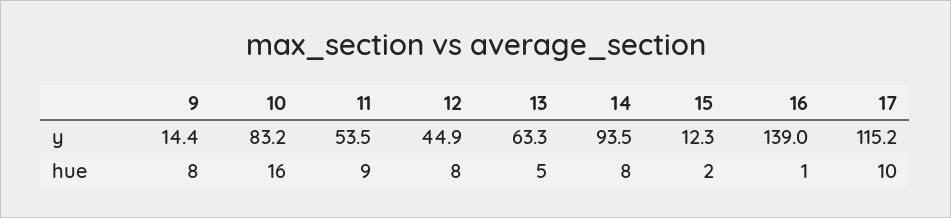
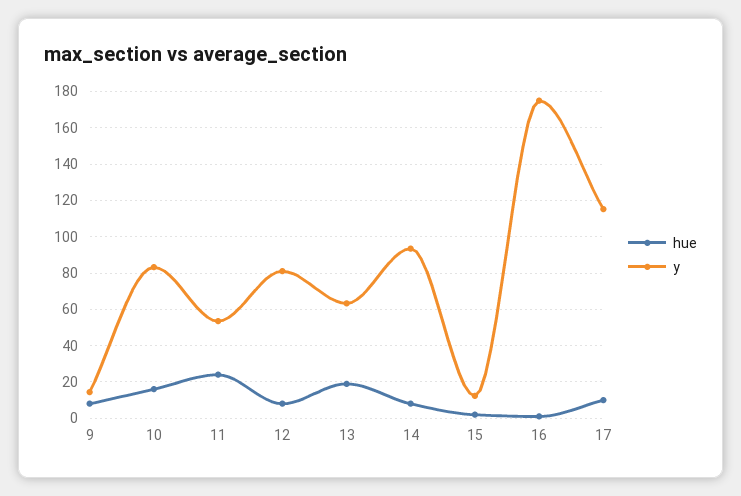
  {
    "y": {
      "9": 14.4,
      "10": 83.2,
      "11": 53.5,
-     "12": 44.9,
+     "12": 80,
      "13": 63.3,
      "14": 93.5,
      "15": 12.3,
-     "16": 139,
+     "16": 175,
      "17": 115.2
    },
    "hue": {
      "9": 8,
      "10": 16,
-     "11": 9,
+     "11": 25,
      "12": 8,
-     "13": 5,
+     "13": 20,
      "14": 8,
      "15": 2,
      "16": 1,
      "17": 10
    }
  }

